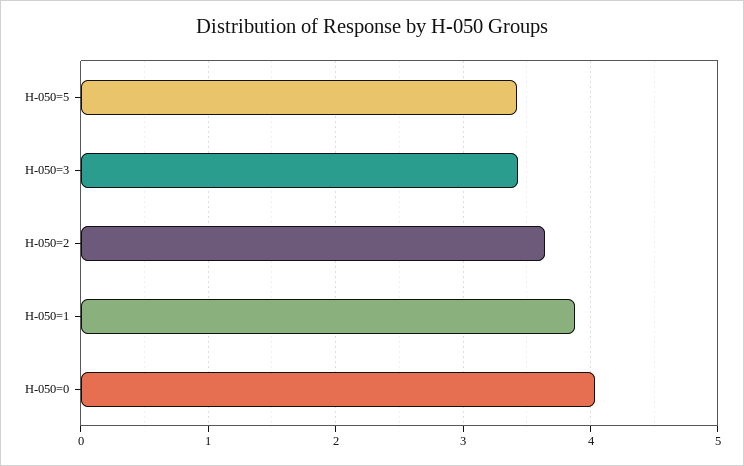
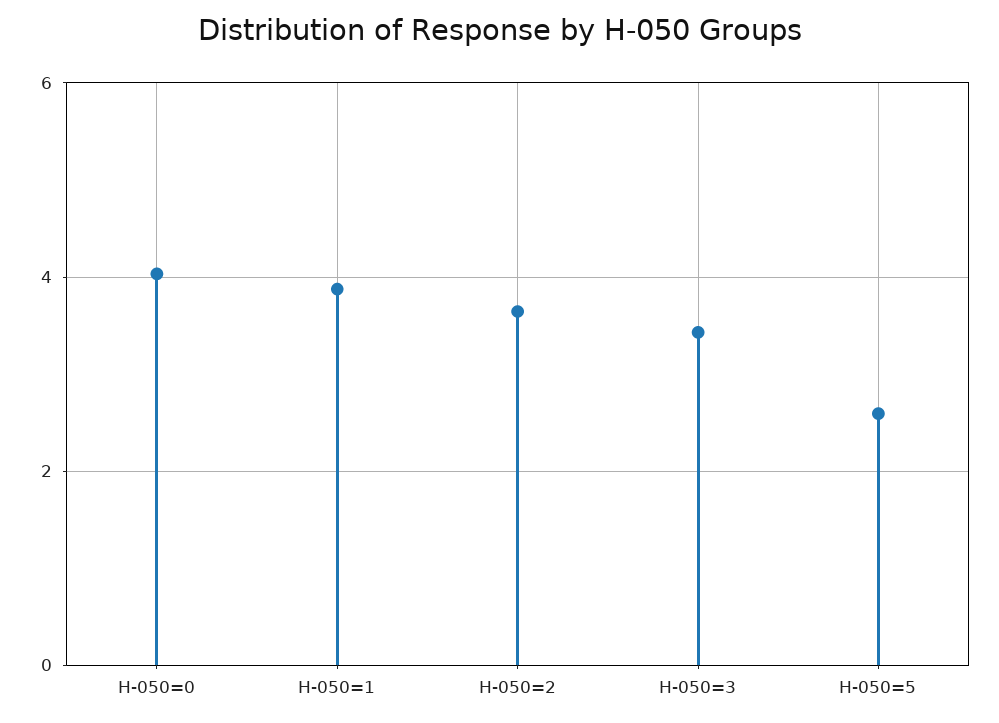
  {
-   "H-050=5": 3.4,
+   "H-050=5": 2.6,
    "H-050=3": 3.4,
    "H-050=2": 3.6,
    "H-050=1": 3.9,
    "H-050=0": 4
  }

